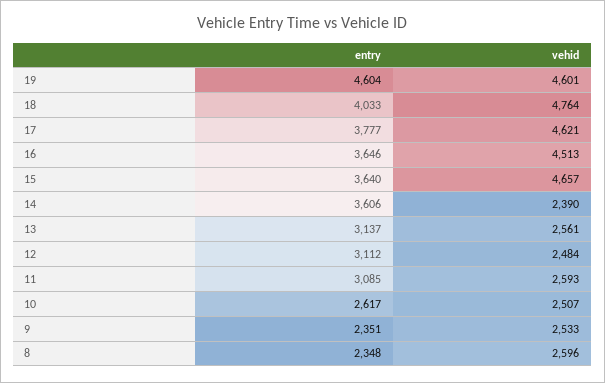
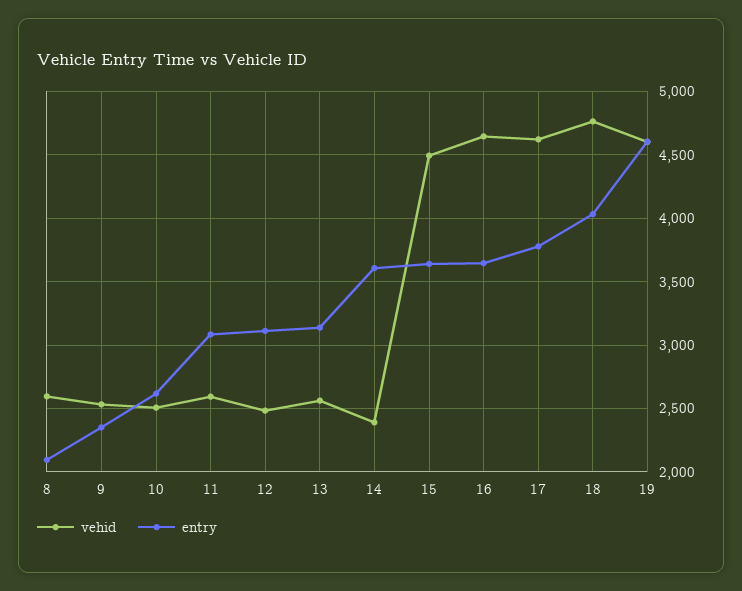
  {
    "entry": {
      "19": 4604,
      "18": 4033,
      "17": 3777,
      "16": 3646,
      "15": 3640,
      "14": 3606,
      "13": 3137,
      "12": 3112,
      "11": 3085,
      "10": 2617,
      "9": 2351,
-     "8": 2348
+     "8": 2100
    },
    "vehid": {
      "19": 4601,
      "18": 4764,
      "17": 4621,
-     "16": 4513,
+     "16": 4650,
-     "15": 4657,
+     "15": 4500,
      "14": 2390,
      "13": 2561,
      "12": 2484,
      "11": 2593,
      "10": 2507,
      "9": 2533,
      "8": 2596
    }
  }

